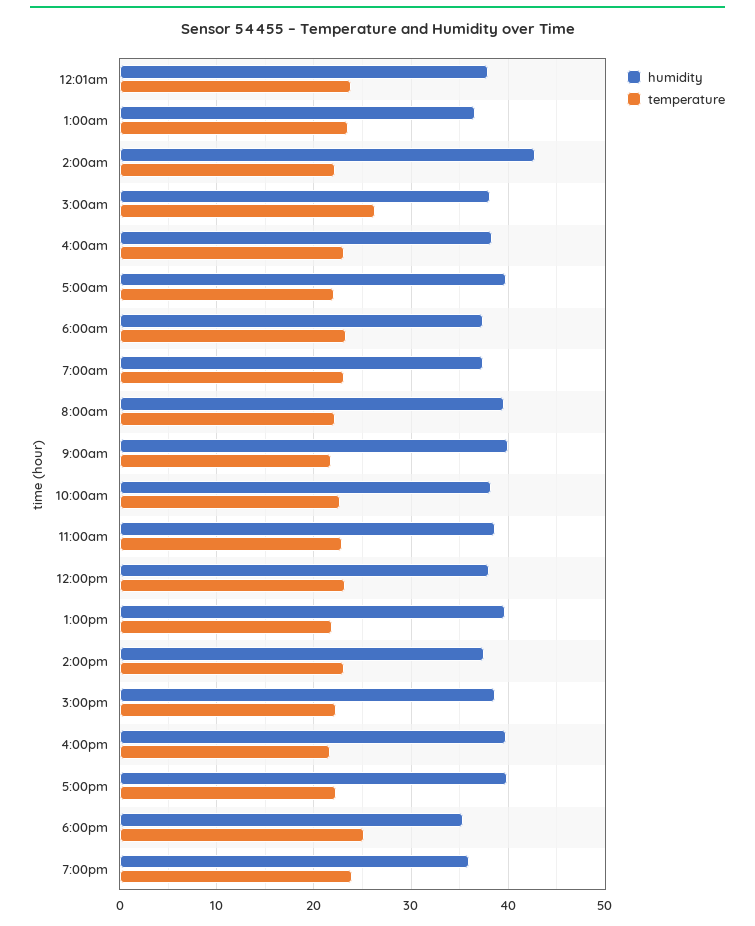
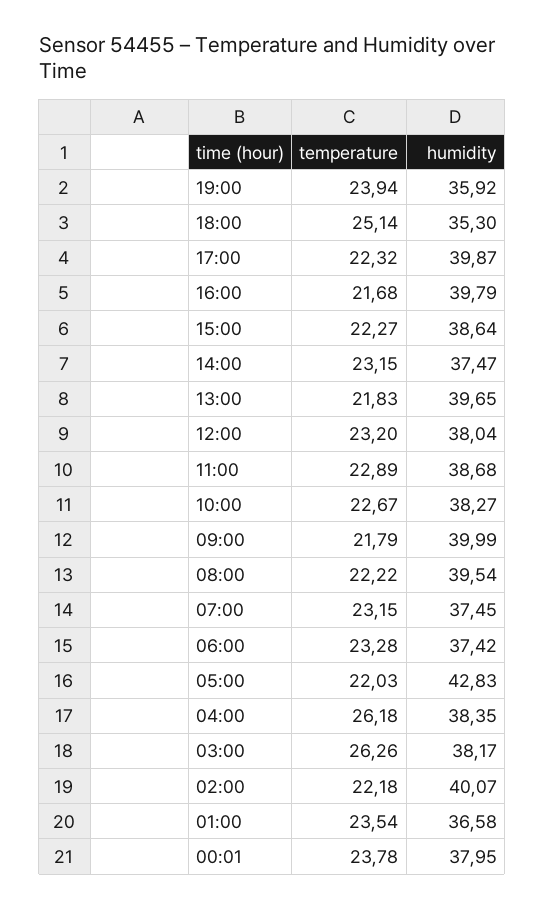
  {
    "humidity": {
      "12:01am": 37.95,
      "1:00am": 36.58,
-     "2:00am": 43,
+     "2:00am": 40.07,
      "3:00am": 38.17,
      "4:00am": 38.35,
-     "5:00am": 40,
+     "5:00am": 42.83,
      "6:00am": 37.42,
      "7:00am": 37.45,
      "8:00am": 39.54,
      "9:00am": 39.99,
      "10:00am": 38.27,
      "11:00am": 38.68,
      "12:00pm": 38.04,
      "1:00pm": 39.65,
      "2:00pm": 37.47,
      "3:00pm": 38.64,
      "4:00pm": 39.79,
      "5:00pm": 39.87,
      "6:00pm": 35.3,
      "7:00pm": 35.92
    },
    "temperature": {
      "12:01am": 23.78,
      "1:00am": 23.54,
      "2:00am": 22.18,
      "3:00am": 26.26,
-     "4:00am": 23,
+     "4:00am": 26.18,
      "5:00am": 22.03,
      "6:00am": 23.28,
      "7:00am": 23.15,
      "8:00am": 22.22,
      "9:00am": 21.79,
      "10:00am": 22.67,
      "11:00am": 22.89,
      "12:00pm": 23.2,
      "1:00pm": 21.83,
      "2:00pm": 23.15,
      "3:00pm": 22.27,
      "4:00pm": 21.68,
      "5:00pm": 22.32,
      "6:00pm": 25.14,
      "7:00pm": 23.94
    }
  }

